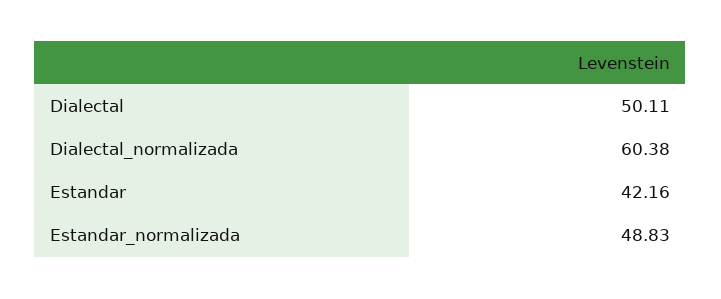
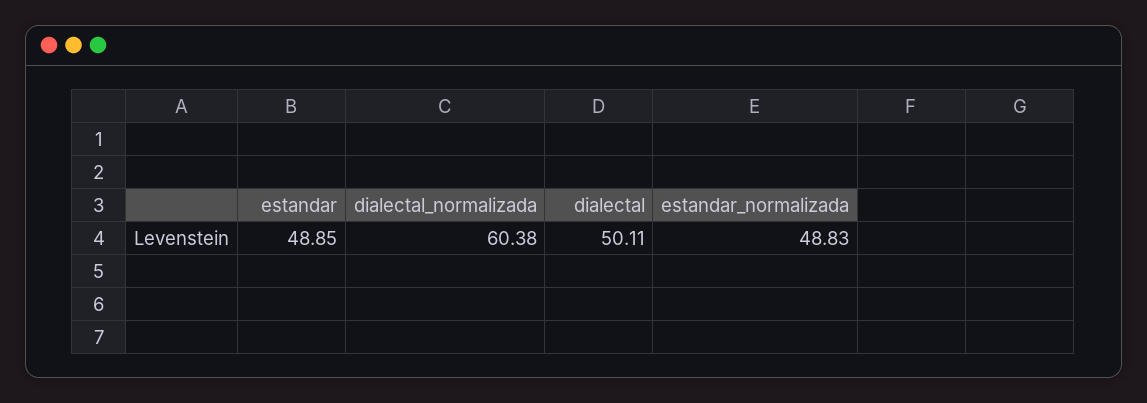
  {
    "Dialectal": 50.11,
    "Dialectal_normalizada": 60.38,
-   "Estandar": 42.16,
+   "Estandar": 48.85,
    "Estandar_normalizada": 48.83
  }

